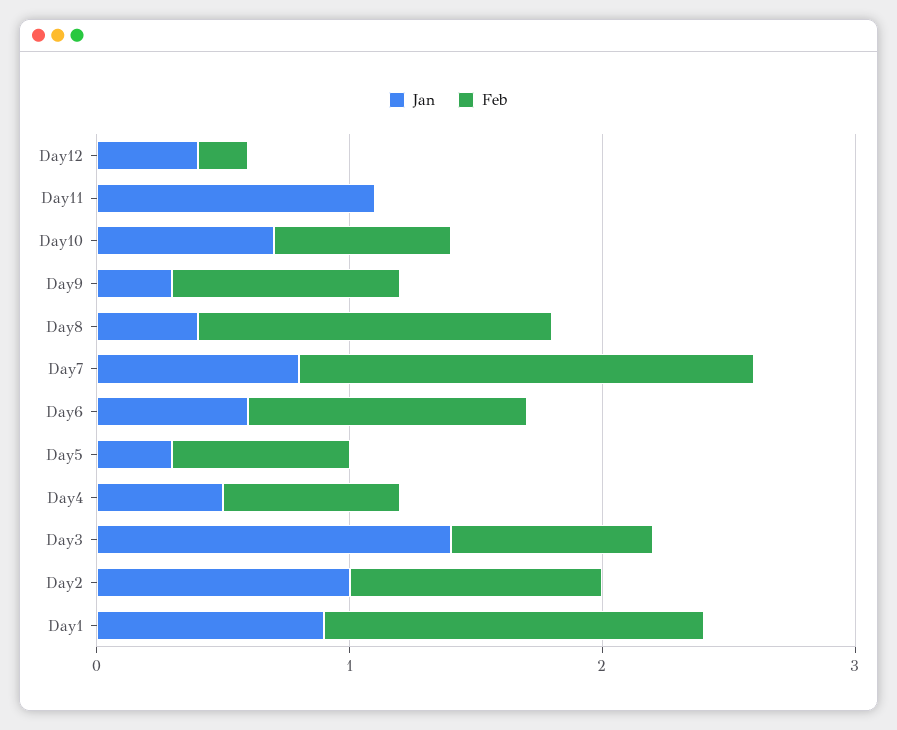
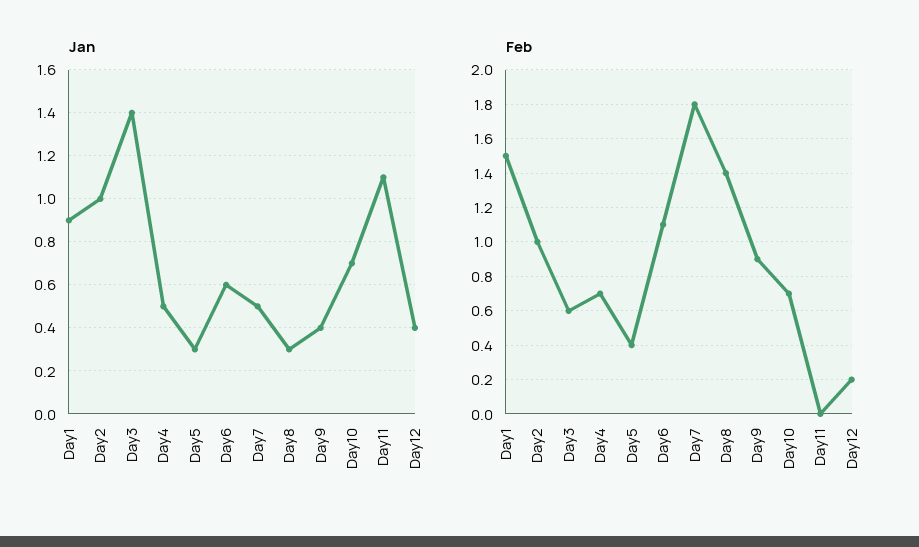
  {
    "Jan": {
      "Day12": 0.4,
      "Day11": 1.1,
      "Day10": 0.7,
-     "Day9": 0.3,
+     "Day9": 0.4,
-     "Day8": 0.4,
+     "Day8": 0.3,
-     "Day7": 0.8,
+     "Day7": 0.5,
      "Day6": 0.6,
      "Day5": 0.3,
      "Day4": 0.5,
      "Day3": 1.4,
      "Day2": 1,
      "Day1": 0.9
    },
    "Feb": {
      "Day12": 0.2,
      "Day11": 0,
      "Day10": 0.7,
      "Day9": 0.9,
      "Day8": 1.4,
      "Day7": 1.8,
      "Day6": 1.1,
-     "Day5": 0.7,
+     "Day5": 0.4,
      "Day4": 0.7,
-     "Day3": 0.8,
+     "Day3": 0.6,
      "Day2": 1,
      "Day1": 1.5
    }
  }

